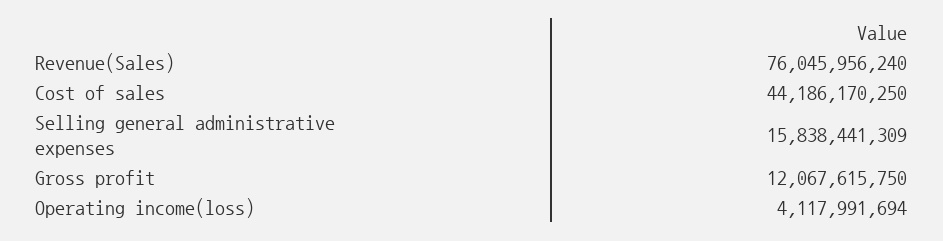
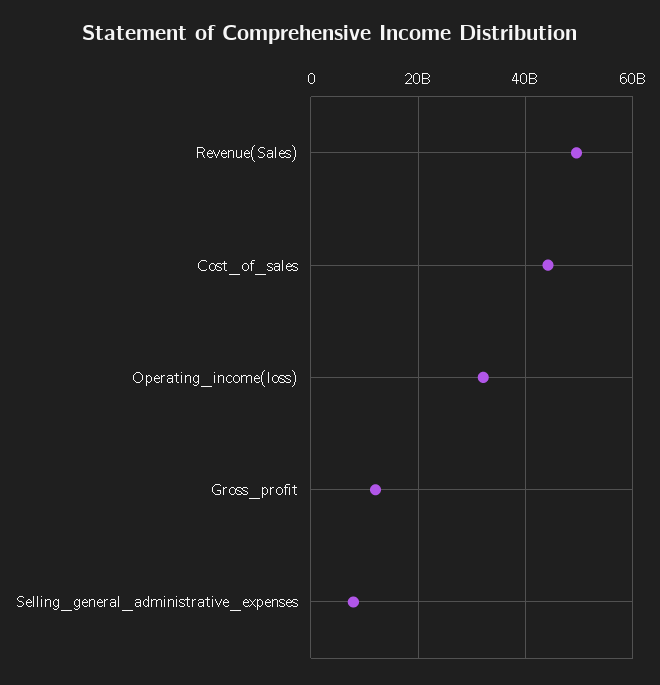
  {
-   "Revenue(Sales)": 76045956240,
+   "Revenue(Sales)": 50000000000,
    "Cost of sales": 44186170250,
-   "Selling general administrative expenses": 15838441309,
+   "Selling general administrative expenses": 8000000000,
    "Gross profit": 12067615750,
-   "Operating income(loss)": 4117991694
+   "Operating income(loss)": 32000000000
  }

